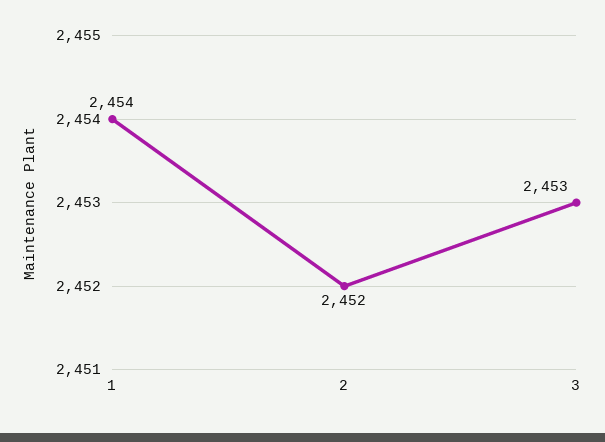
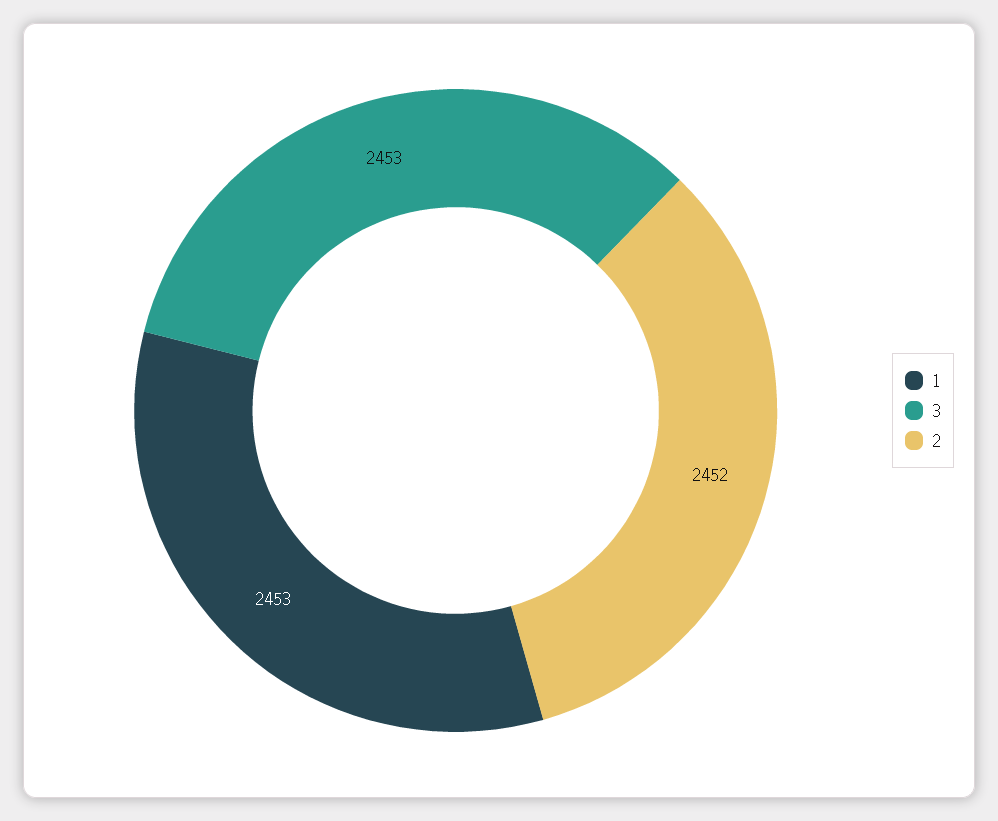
  {
-   "1": 2454,
+   "1": 2453,
    "2": 2452,
    "3": 2453
  }

